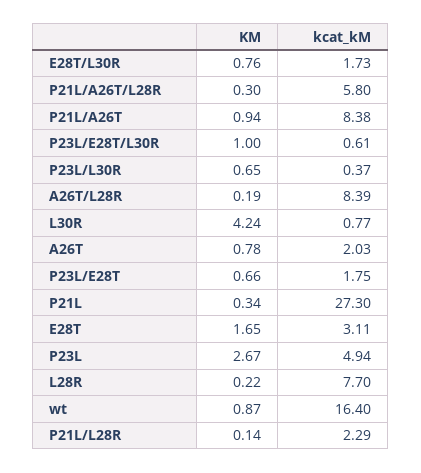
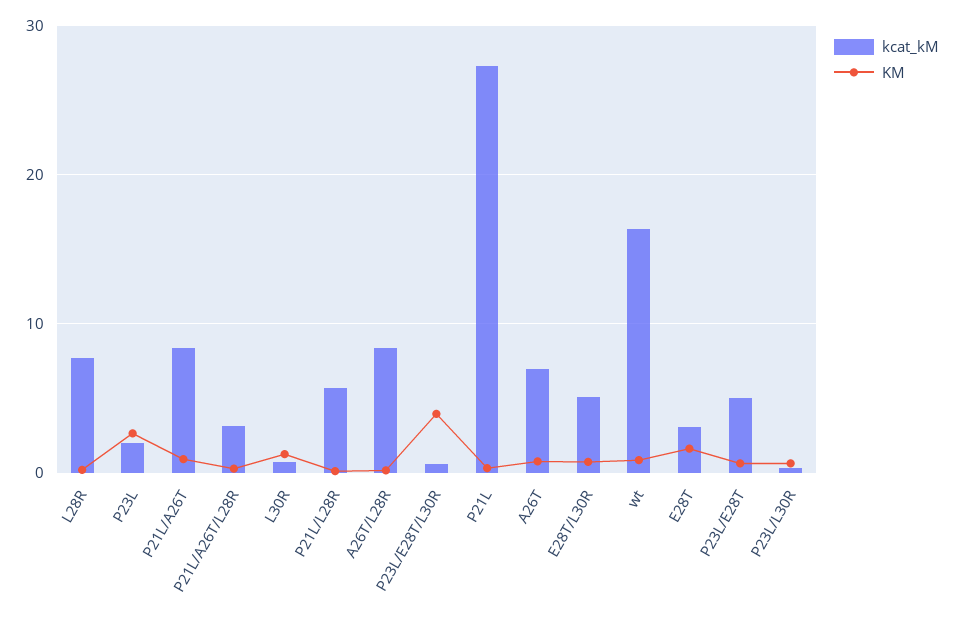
  {
    "KM": {
      "E28T/L30R": 0.76,
      "P21L/A26T/L28R": 0.3,
      "P21L/A26T": 0.94,
-     "P23L/E28T/L30R": 1,
+     "P23L/E28T/L30R": 4,
      "P23L/L30R": 0.65,
      "A26T/L28R": 0.19,
-     "L30R": 4.24,
+     "L30R": 1,
      "A26T": 0.78,
      "P23L/E28T": 0.66,
      "P21L": 0.34,
      "E28T": 1.65,
      "P23L": 2.67,
      "L28R": 0.22,
      "wt": 0.87,
      "P21L/L28R": 0.14
    },
    "kcat_kM": {
-     "E28T/L30R": 1.73,
+     "E28T/L30R": 5,
-     "P21L/A26T/L28R": 5.8,
+     "P21L/A26T/L28R": 3,
      "P21L/A26T": 8.38,
      "P23L/E28T/L30R": 0.61,
      "P23L/L30R": 0.37,
      "A26T/L28R": 8.39,
      "L30R": 0.77,
-     "A26T": 2.03,
+     "A26T": 7,
-     "P23L/E28T": 1.75,
+     "P23L/E28T": 5,
      "P21L": 27.3,
      "E28T": 3.11,
-     "P23L": 4.94,
+     "P23L": 2,
      "L28R": 7.7,
      "wt": 16.4,
-     "P21L/L28R": 2.29
+     "P21L/L28R": 6
    }
  }

